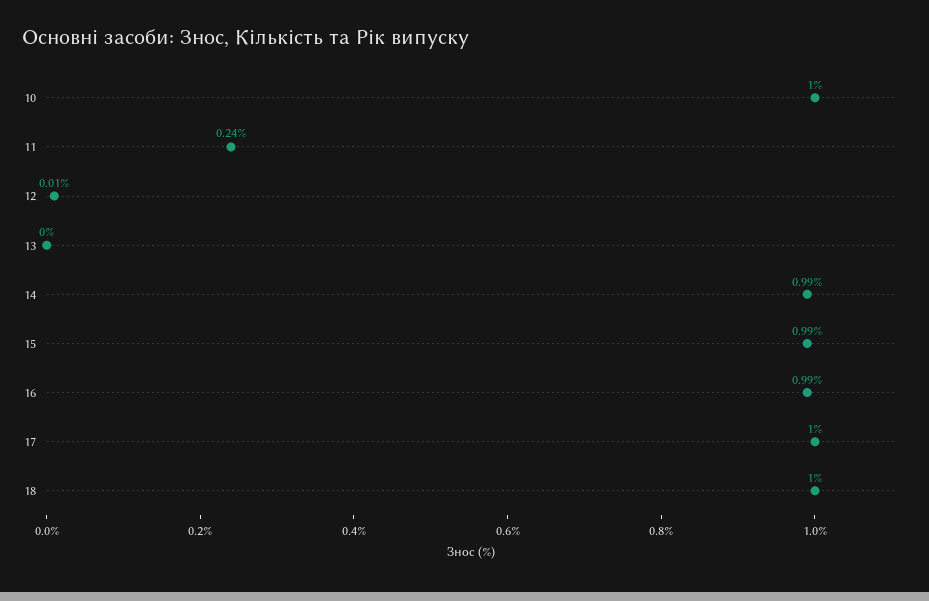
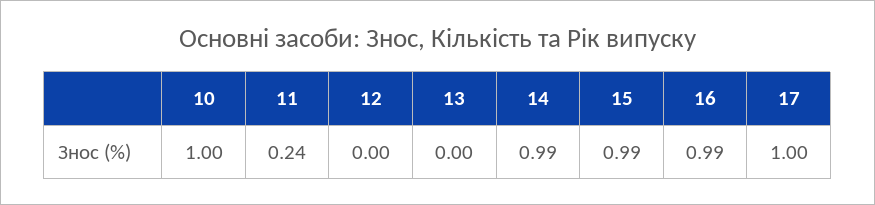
  {
    "10": 1,
    "11": 0.24,
-   "12": 0.01,
+   "12": 0,
    "13": 0,
    "14": 0.99,
    "15": 0.99,
    "16": 0.99,
-   "17": 1,
+   "17": 1
-   "18": 1
  }

